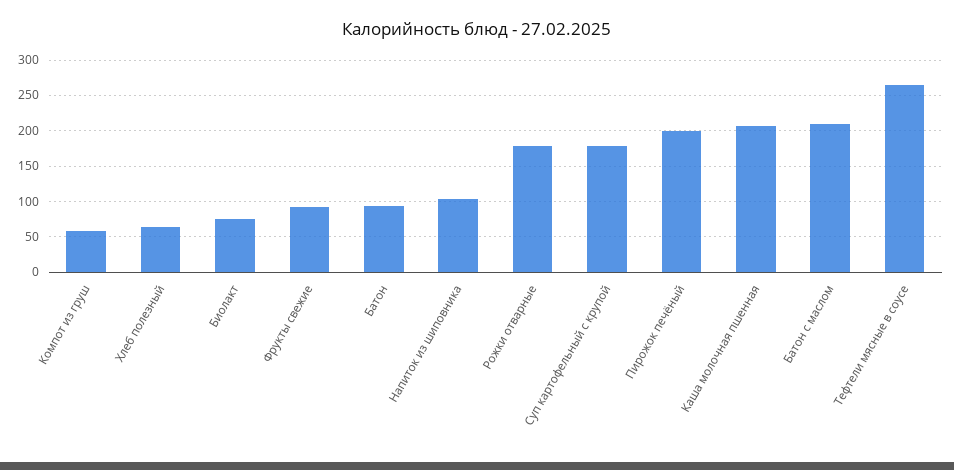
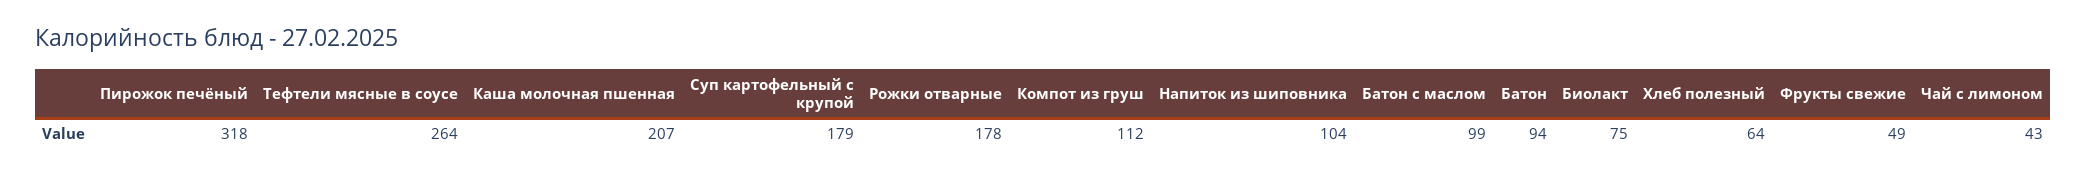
  {
-   "Компот из груш": 60,
+   "Компот из груш": 112,
    "Хлеб полезный": 64,
    "Биолакт": 75,
-   "Фрукты свежие": 90,
+   "Фрукты свежие": 49,
    "Батон": 94,
    "Напиток из шиповника": 104,
    "Рожки отварные": 178,
    "Суп картофельный с крупой": 179,
-   "Пирожок печёный": 200,
+   "Пирожок печёный": 318,
    "Каша молочная пшенная": 207,
-   "Батон с маслом": 210,
+   "Батон с маслом": 99,
-   "Тефтели мясные в соусе": 264
+   "Тефтели мясные в соусе": 264,
+   "Чай с лимоном": 43
  }

